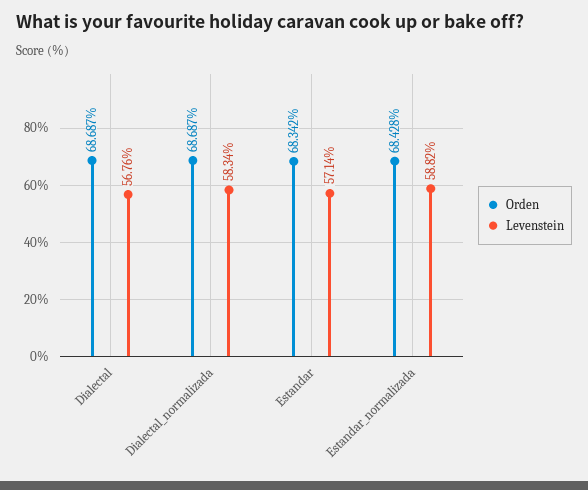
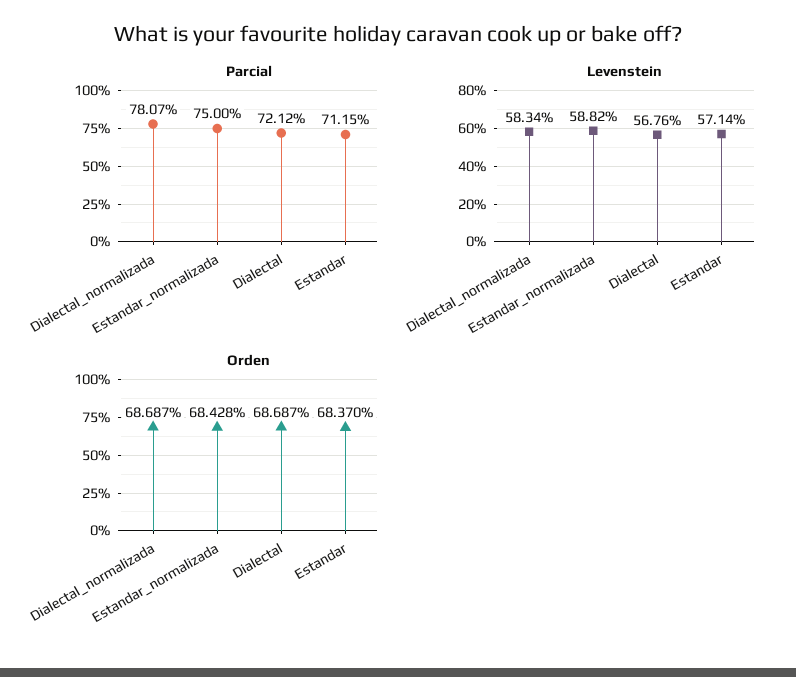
  {
    "Orden": {
      "Dialectal": 68.687,
      "Dialectal_normalizada": 68.687,
-     "Estandar": 68.342,
+     "Estandar": 68.37,
      "Estandar_normalizada": 68.428
    },
    "Levenstein": {
      "Dialectal": 56.76,
      "Dialectal_normalizada": 58.34,
      "Estandar": 57.14,
      "Estandar_normalizada": 58.82
-   }
+   },
+   "Parcial": {
+     "Dialectal_normalizada": 78.07,
+     "Estandar_normalizada": 75,
+     "Dialectal": 72.12,
+     "Estandar": 71.15
+   }
  }

